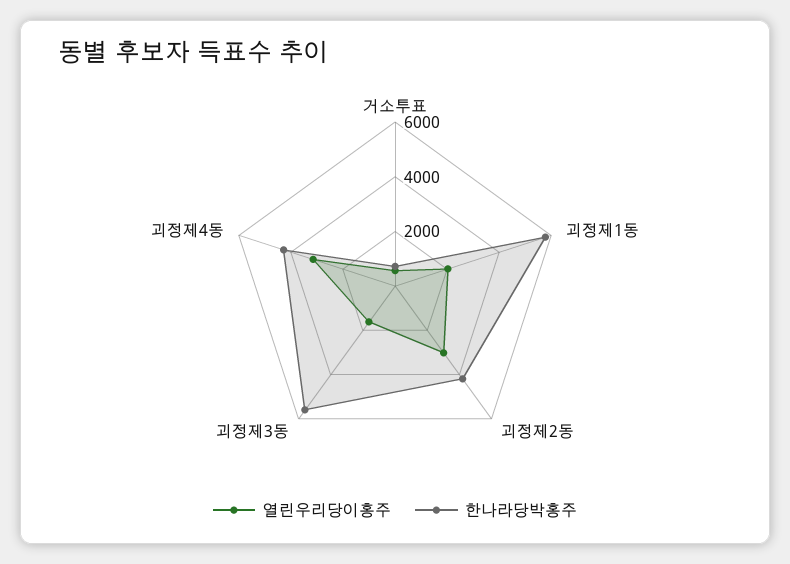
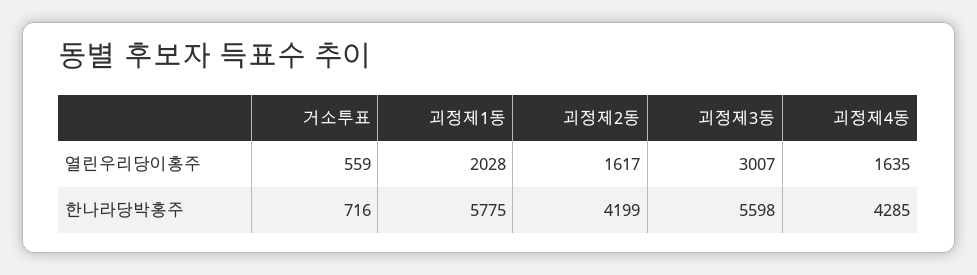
  {
    "열린우리당이홍주": {
      "거소투표": 559,
      "괴정제1동": 2028,
-     "괴정제2동": 3000,
+     "괴정제2동": 1617,
-     "괴정제3동": 1500,
+     "괴정제3동": 3007,
-     "괴정제4동": 3000
+     "괴정제4동": 1635
    },
    "한나라당박홍주": {
      "거소투표": 716,
      "괴정제1동": 5775,
      "괴정제2동": 4199,
      "괴정제3동": 5598,
      "괴정제4동": 4285
    }
  }

